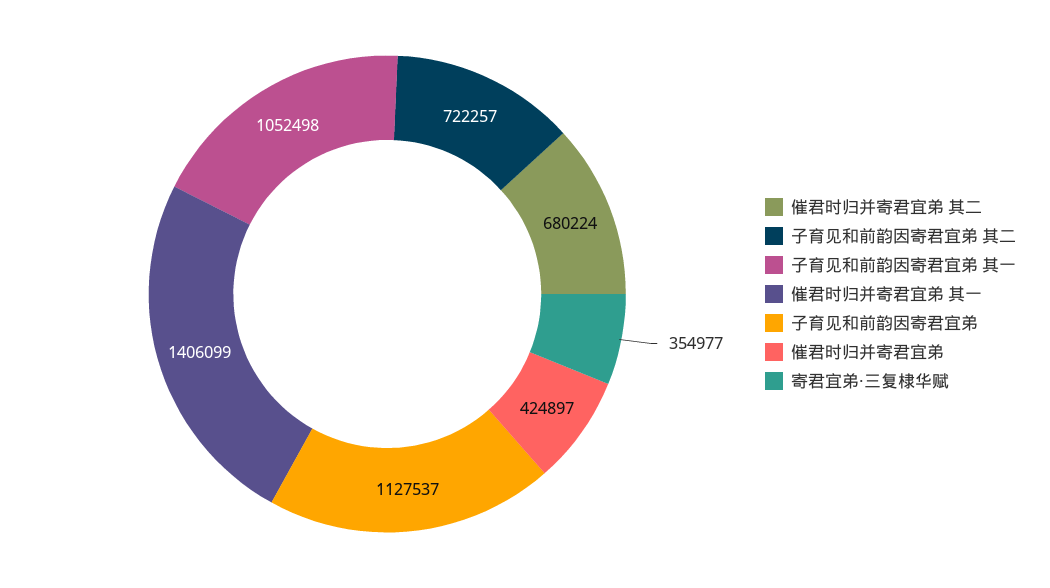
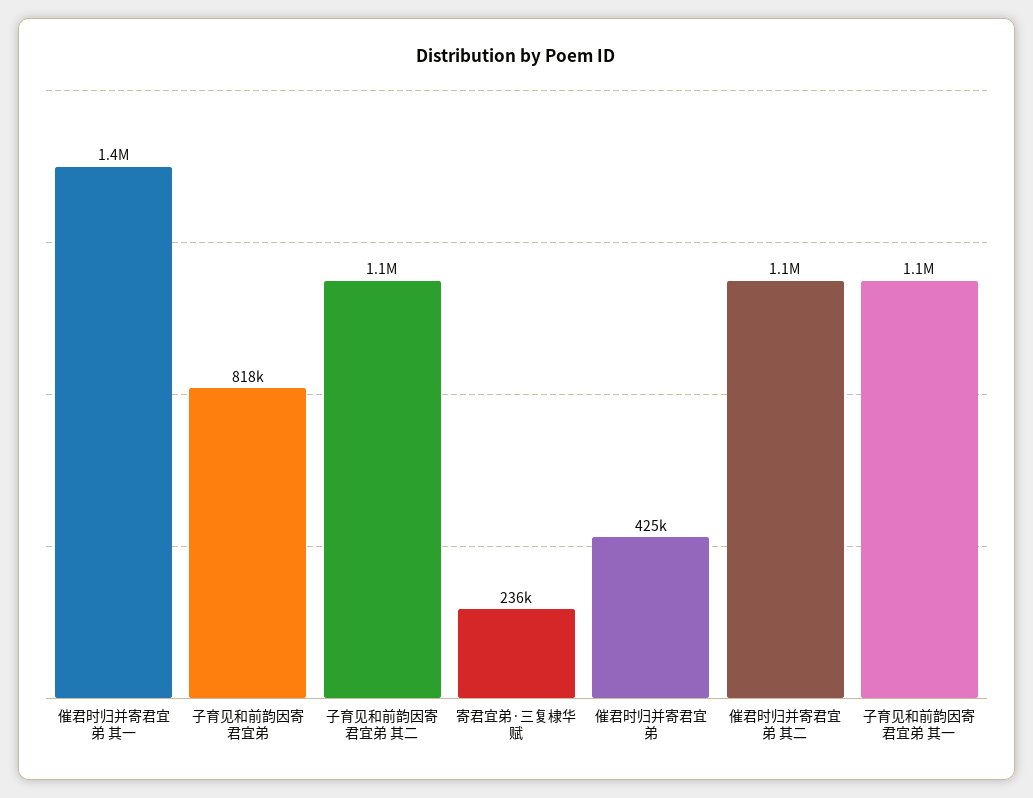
  {
-   "催君时归并寄君宜弟 其二": 680224,
+   "催君时归并寄君宜弟 其二": 1100000,
-   "子育见和前韵因寄君宜弟 其二": 722257,
+   "子育见和前韵因寄君宜弟 其二": 1100000,
    "子育见和前韵因寄君宜弟 其一": 1052498,
    "催君时归并寄君宜弟 其一": 1406099,
-   "子育见和前韵因寄君宜弟": 1127537,
+   "子育见和前韵因寄君宜弟": 818000,
    "催君时归并寄君宜弟": 424897,
-   "寄君宜弟·三复棣华赋": 354977
+   "寄君宜弟·三复棣华赋": 236000
  }

